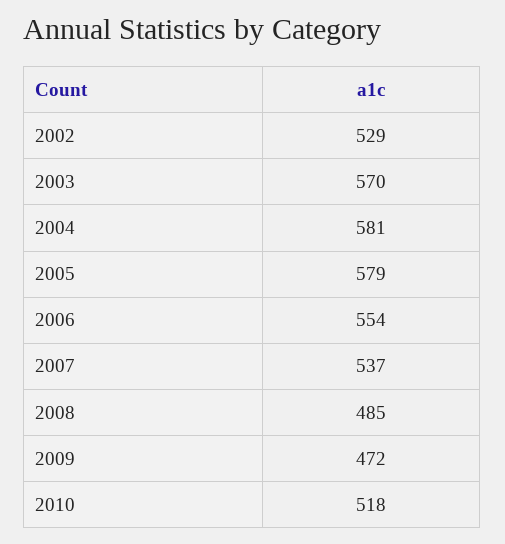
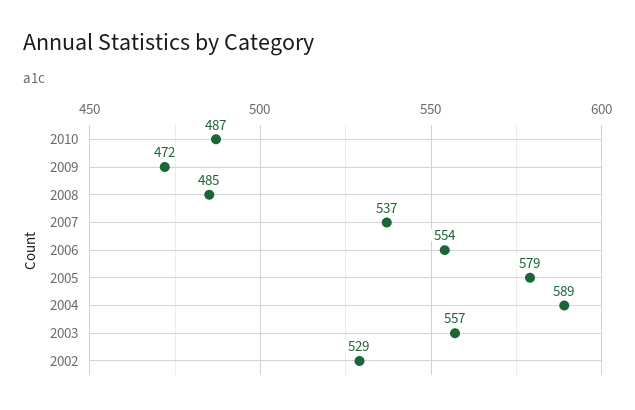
  {
    "2002": 529,
-   "2003": 570,
+   "2003": 557,
-   "2004": 581,
+   "2004": 589,
    "2005": 579,
    "2006": 554,
    "2007": 537,
    "2008": 485,
    "2009": 472,
-   "2010": 518
+   "2010": 487
  }

